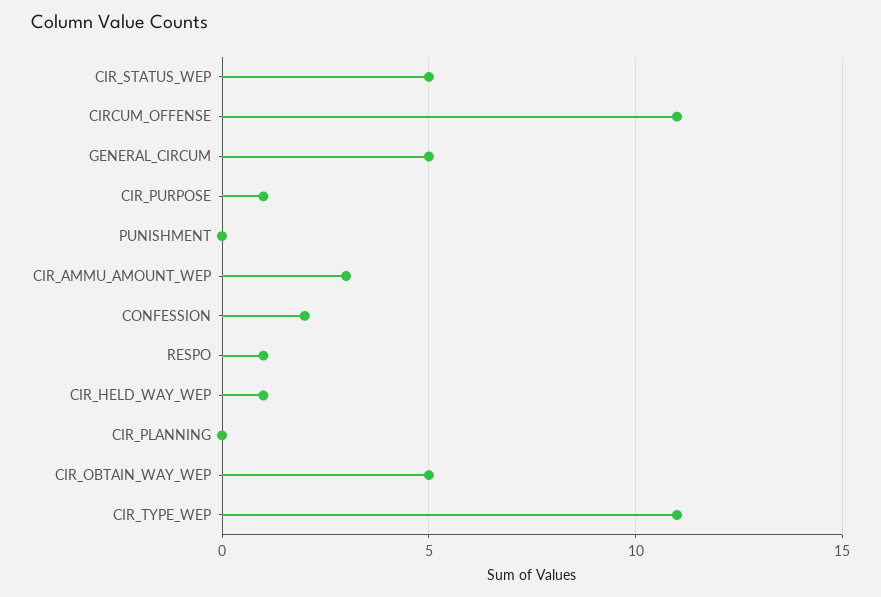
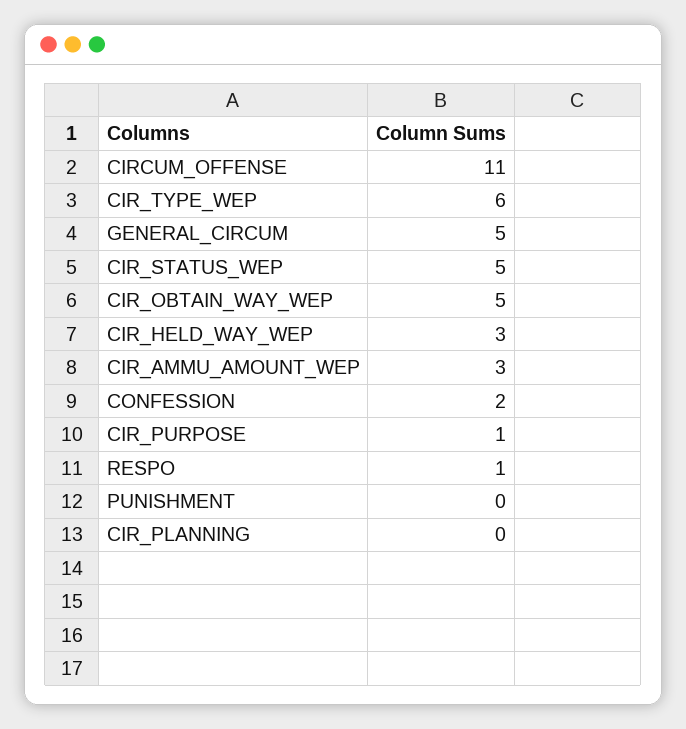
  {
    "CIR_STATUS_WEP": 5,
    "CIRCUM_OFFENSE": 11,
    "GENERAL_CIRCUM": 5,
    "CIR_PURPOSE": 1,
    "PUNISHMENT": 0,
    "CIR_AMMU_AMOUNT_WEP": 3,
    "CONFESSION": 2,
    "RESPO": 1,
-   "CIR_HELD_WAY_WEP": 1,
+   "CIR_HELD_WAY_WEP": 3,
    "CIR_PLANNING": 0,
    "CIR_OBTAIN_WAY_WEP": 5,
-   "CIR_TYPE_WEP": 11
+   "CIR_TYPE_WEP": 6
  }

